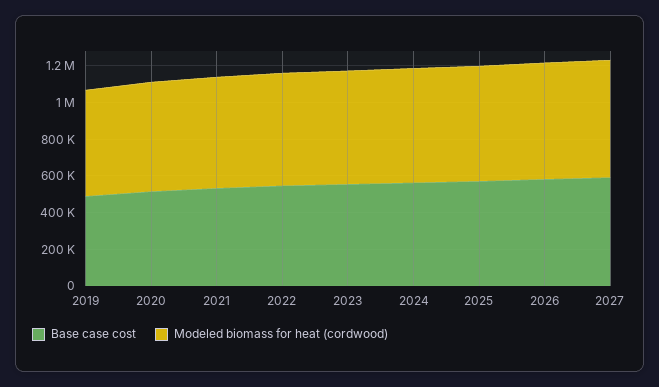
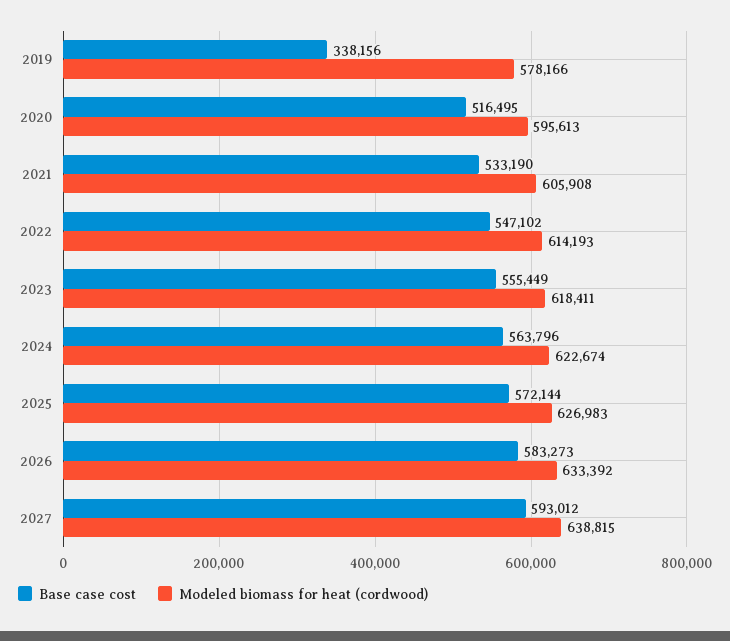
  {
    "Base case cost": {
-     "2019": 500000,
+     "2019": 338156,
      "2020": 516495,
      "2021": 533190,
      "2022": 547102,
      "2023": 555449,
      "2024": 563796,
      "2025": 572144,
      "2026": 583273,
      "2027": 593012
    },
    "Modeled biomass for heat (cordwood)": {
      "2019": 578166,
      "2020": 595613,
      "2021": 605908,
      "2022": 614193,
      "2023": 618411,
      "2024": 622674,
      "2025": 626983,
      "2026": 633392,
      "2027": 638815
    }
  }

